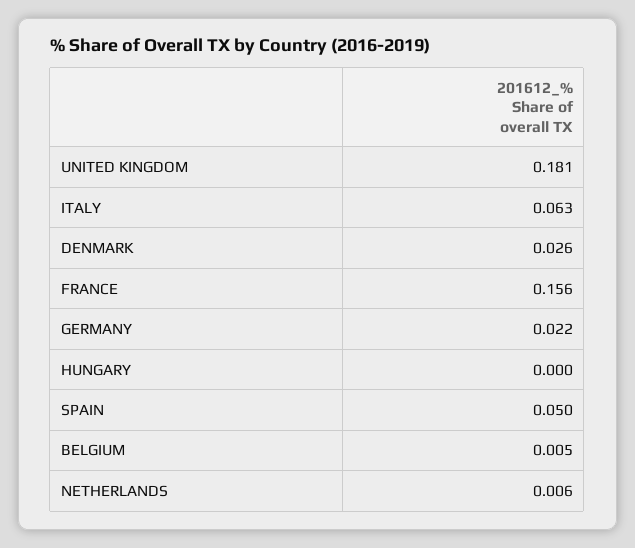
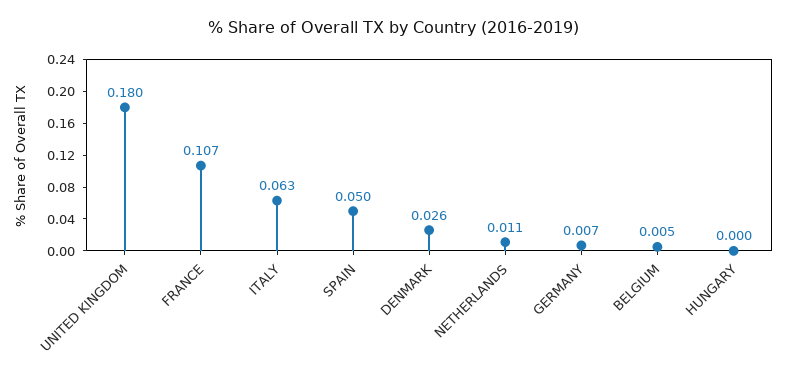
  {
-   "UNITED KINGDOM": 0.181,
+   "UNITED KINGDOM": 0.18,
    "ITALY": 0.063,
    "DENMARK": 0.026,
-   "FRANCE": 0.156,
+   "FRANCE": 0.107,
-   "GERMANY": 0.022,
+   "GERMANY": 0.007,
    "HUNGARY": 0,
    "SPAIN": 0.05,
    "BELGIUM": 0.005,
-   "NETHERLANDS": 0.006
+   "NETHERLANDS": 0.011
  }

